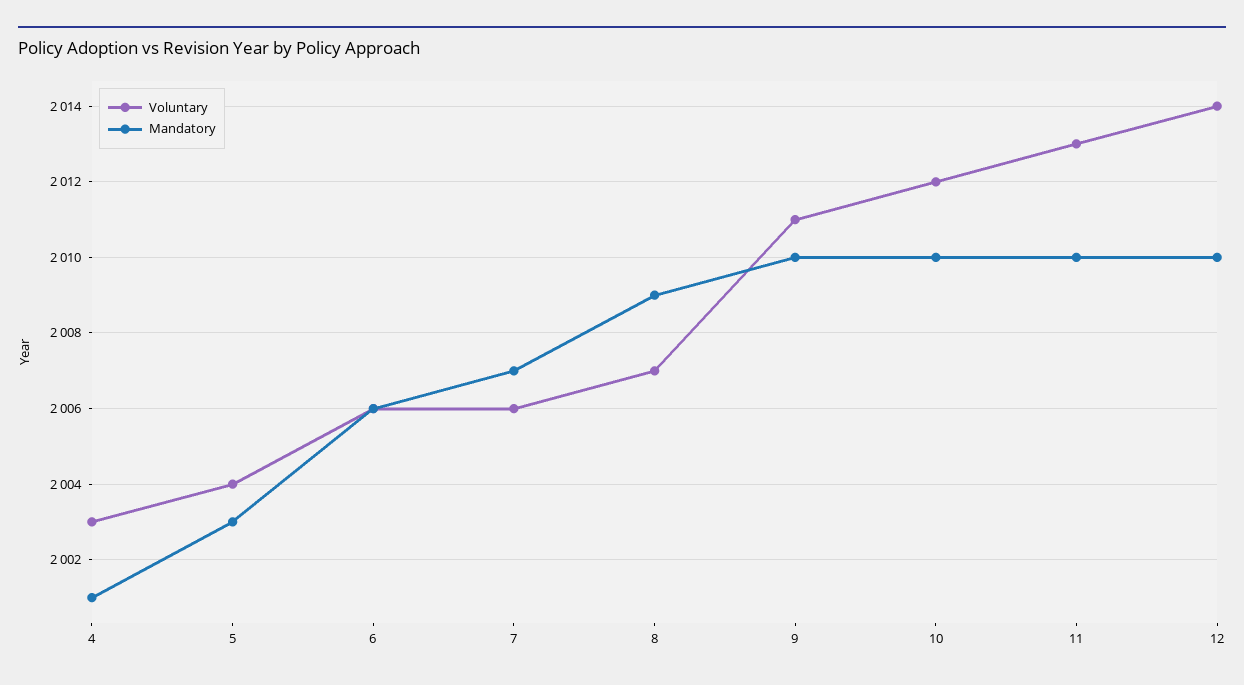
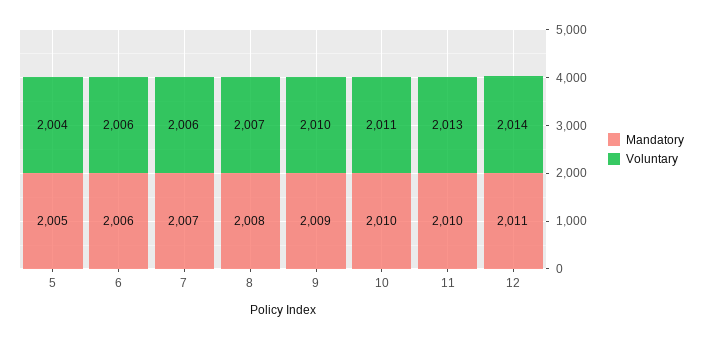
  {
    "Voluntary": {
-     "4": 2003,
      "5": 2004,
      "6": 2006,
      "7": 2006,
      "8": 2007,
-     "9": 2011,
+     "9": 2010,
-     "10": 2012,
+     "10": 2011,
      "11": 2013,
      "12": 2014
    },
    "Mandatory": {
-     "4": 2001,
-     "5": 2003,
+     "5": 2005,
      "6": 2006,
      "7": 2007,
-     "8": 2009,
+     "8": 2008,
-     "9": 2010,
+     "9": 2009,
      "10": 2010,
      "11": 2010,
-     "12": 2010
+     "12": 2011
    }
  }

